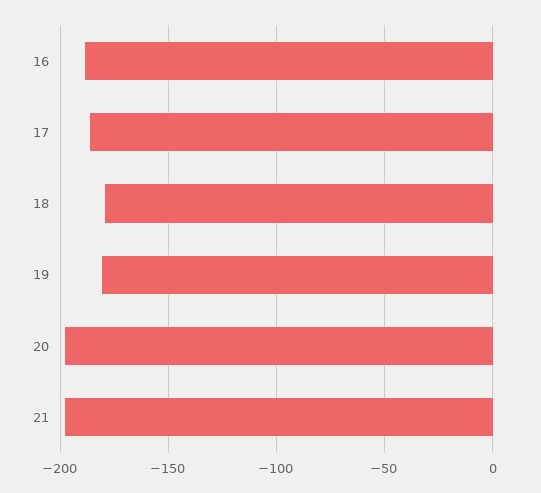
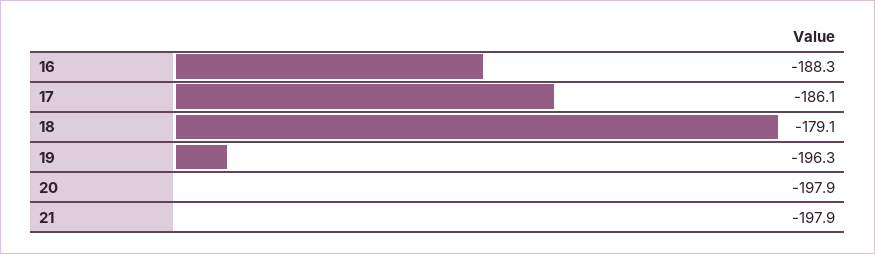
  {
    "16": -188.3,
    "17": -186.1,
    "18": -179.1,
-   "19": -180,
+   "19": -196.3,
    "20": -197.9,
    "21": -197.9
  }

